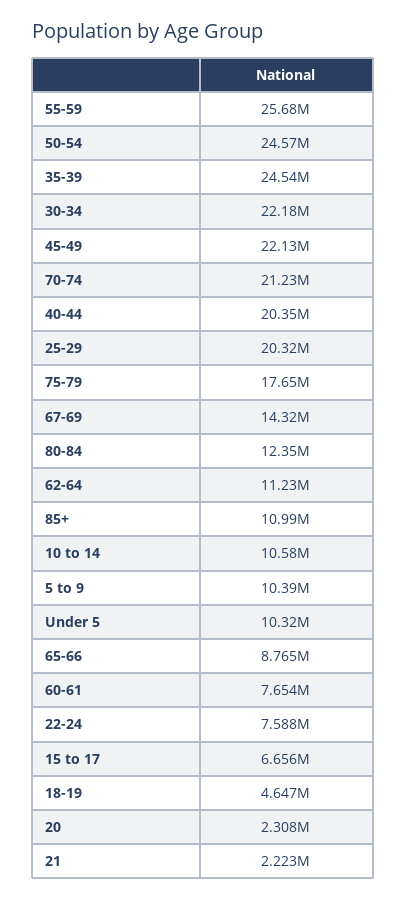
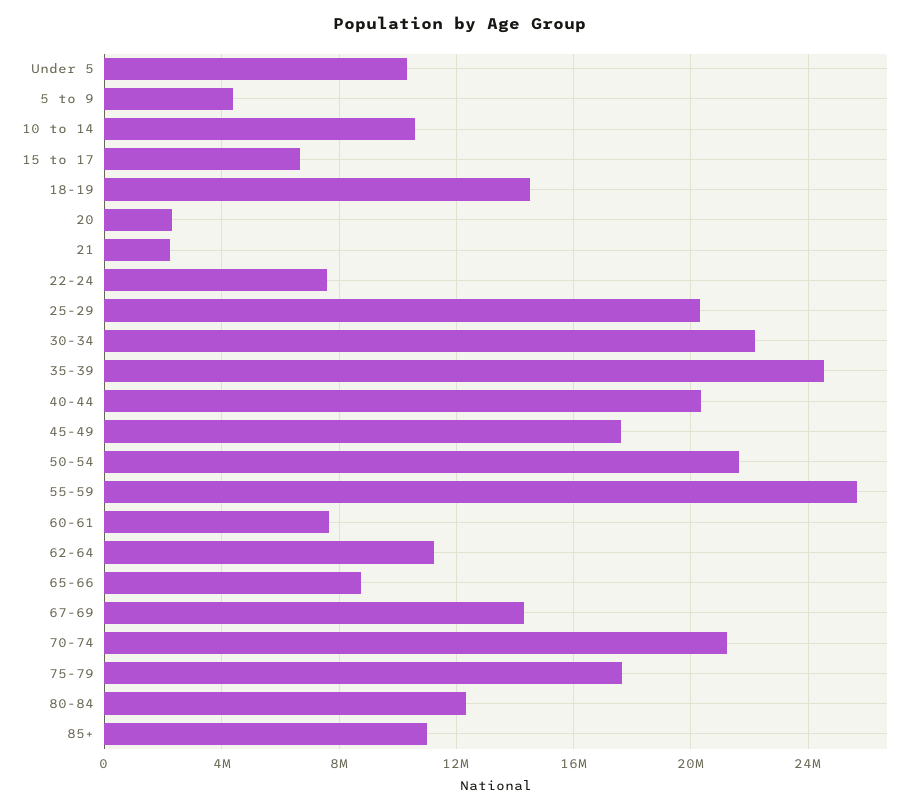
  {
    "55-59": 25680000,
-   "50-54": 24570000,
+   "50-54": 21500000,
    "35-39": 24540000,
    "30-34": 22180000,
-   "45-49": 22130000,
+   "45-49": 17500000,
    "70-74": 21230000,
    "40-44": 20350000,
    "25-29": 20320000,
    "75-79": 17650000,
    "67-69": 14320000,
    "80-84": 12350000,
    "62-64": 11230000,
    "85+": 10990000,
    "10 to 14": 10580000,
-   "5 to 9": 10390000,
+   "5 to 9": 4500000,
    "Under 5": 10320000,
    "65-66": 8765000,
    "60-61": 7654000,
    "22-24": 7588000,
    "15 to 17": 6656000,
-   "18-19": 4647000,
+   "18-19": 14500000,
    "20": 2308000,
    "21": 2223000
  }

